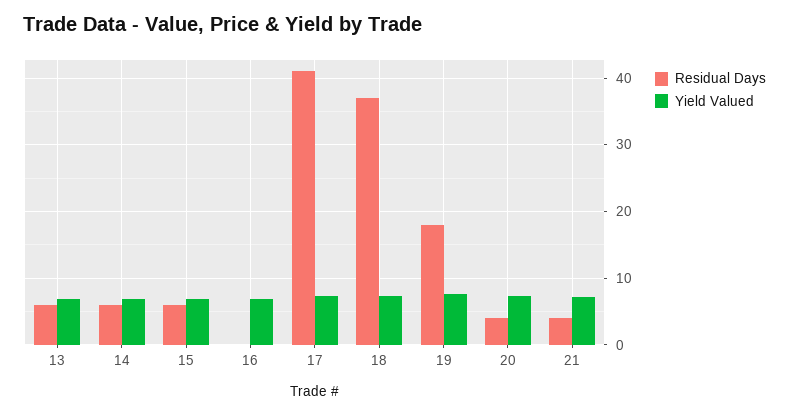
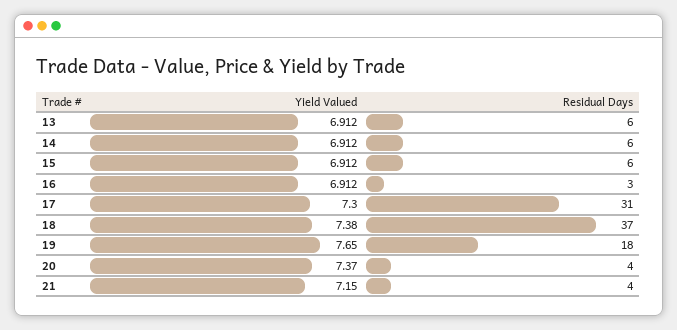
  {
    "Residual Days": {
      "13": 6,
      "14": 6,
      "15": 6,
-     "16": 0,
+     "16": 3,
-     "17": 41,
+     "17": 31,
      "18": 37,
      "19": 18,
      "20": 4,
      "21": 4
    },
    "Yield Valued": {
      "13": 6.912,
      "14": 6.912,
      "15": 6.912,
      "16": 6.912,
      "17": 7.3,
      "18": 7.38,
      "19": 7.65,
      "20": 7.37,
      "21": 7.15
    }
  }

